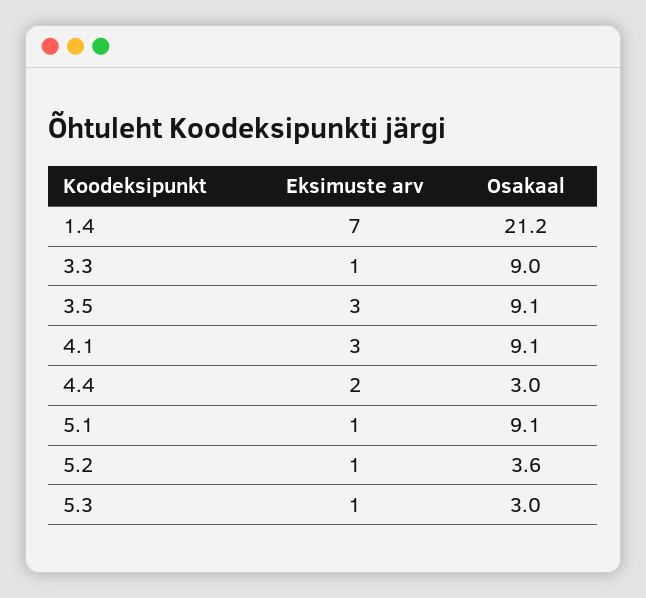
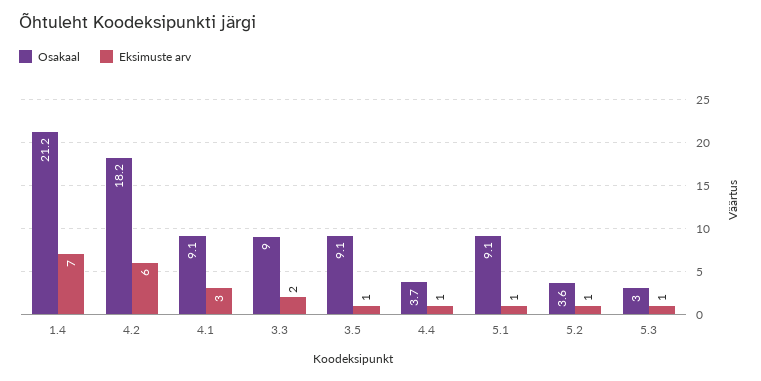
  {
    "Eksimuste arv": {
      "1.4": 7,
-     "3.3": 1,
+     "3.3": 2,
-     "3.5": 3,
+     "3.5": 1,
      "4.1": 3,
-     "4.4": 2,
+     "4.4": 1,
      "5.1": 1,
      "5.2": 1,
-     "5.3": 1
+     "5.3": 1,
+     "4.2": 6
    },
    "Osakaal": {
      "1.4": 21.2,
      "3.3": 9,
      "3.5": 9.1,
      "4.1": 9.1,
-     "4.4": 3,
+     "4.4": 3.7,
      "5.1": 9.1,
      "5.2": 3.6,
-     "5.3": 3
+     "5.3": 3,
+     "4.2": 18.2
    }
  }

